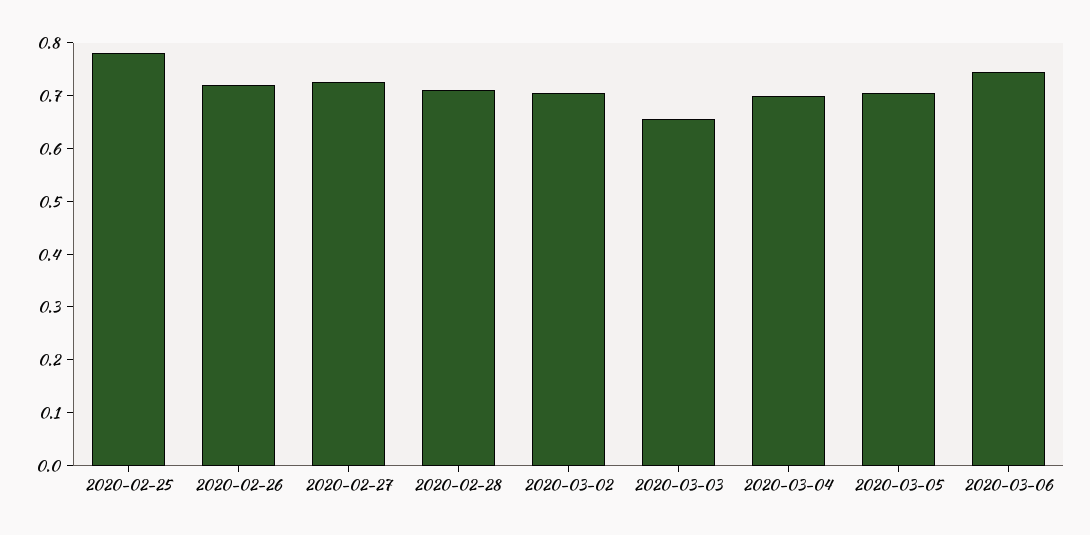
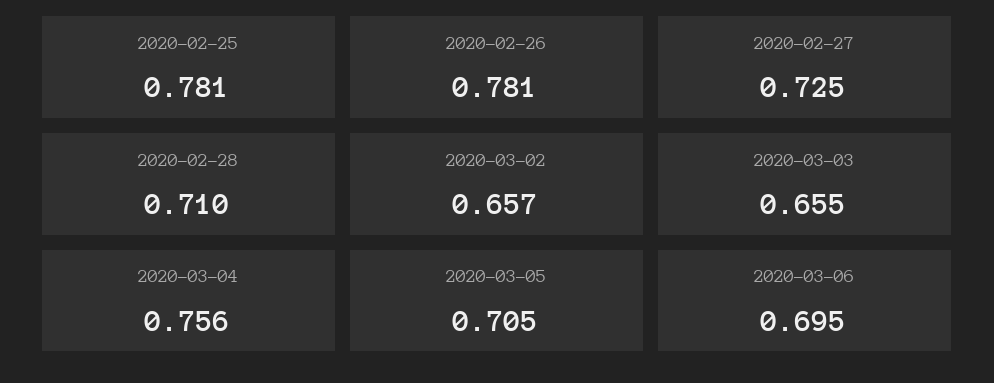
  {
    "2020-02-25": 0.781,
-   "2020-02-26": 0.72,
+   "2020-02-26": 0.781,
    "2020-02-27": 0.725,
    "2020-02-28": 0.71,
-   "2020-03-02": 0.7,
+   "2020-03-02": 0.657,
    "2020-03-03": 0.655,
-   "2020-03-04": 0.7,
+   "2020-03-04": 0.756,
    "2020-03-05": 0.705,
-   "2020-03-06": 0.74
+   "2020-03-06": 0.695
  }

